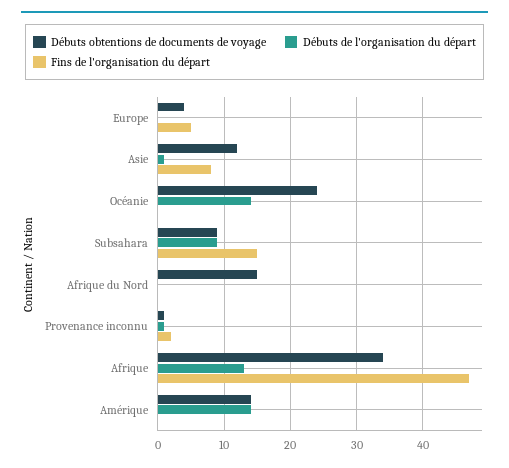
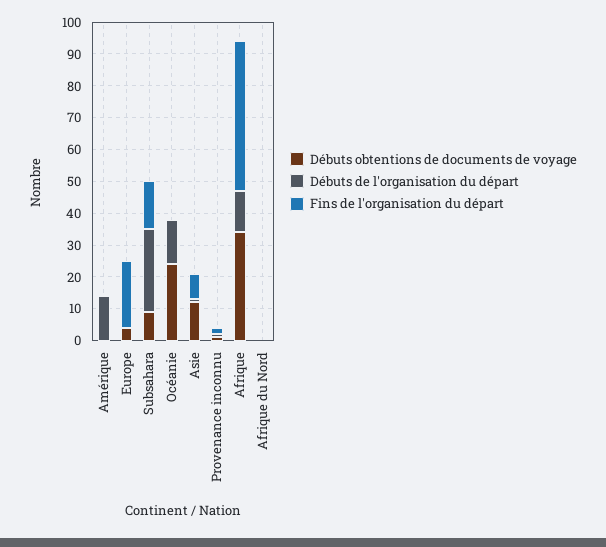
  {
    "Débuts obtentions de documents de voyage": {
      "Europe": 4,
      "Asie": 12,
      "Océanie": 24,
      "Subsahara": 9,
-     "Afrique du Nord": 15,
+     "Afrique du Nord": 0,
      "Provenance inconnu": 1,
      "Afrique": 34,
-     "Amérique": 14
+     "Amérique": 0
    },
    "Débuts de l'organisation du départ": {
      "Europe": 0,
      "Asie": 1,
      "Océanie": 14,
-     "Subsahara": 9,
+     "Subsahara": 25,
      "Afrique du Nord": 0,
      "Provenance inconnu": 1,
      "Afrique": 13,
      "Amérique": 14
    },
    "Fins de l'organisation du départ": {
-     "Europe": 5,
+     "Europe": 20,
      "Asie": 8,
      "Océanie": 0,
      "Subsahara": 15,
      "Afrique du Nord": 0,
      "Provenance inconnu": 2,
      "Afrique": 47,
      "Amérique": 0
    }
  }

